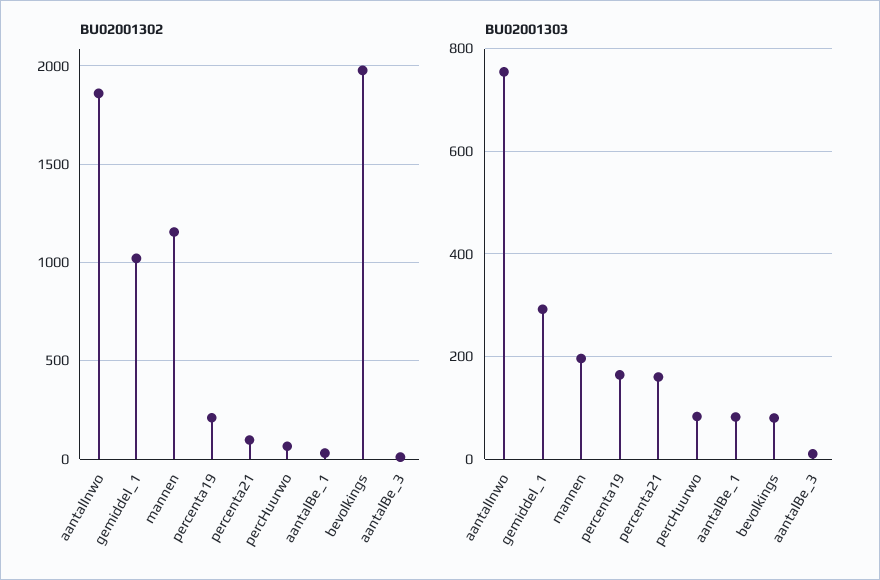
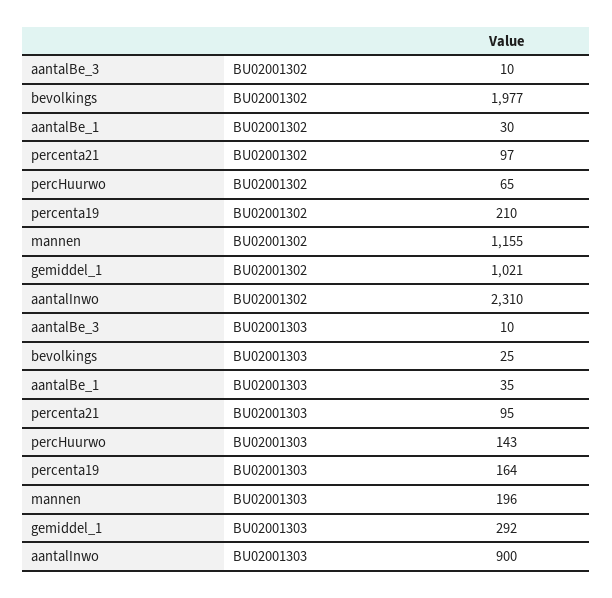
  {
    "BU02001302": {
-     "aantalInwo": 1850,
+     "aantalInwo": 2310,
      "gemiddel_1": 1021,
      "mannen": 1155,
      "percenta19": 210,
      "percenta21": 97,
      "percHuurwo": 65,
      "aantalBe_1": 30,
      "bevolkings": 1977,
      "aantalBe_3": 10
    },
    "BU02001303": {
-     "aantalInwo": 760,
+     "aantalInwo": 900,
      "gemiddel_1": 292,
      "mannen": 196,
      "percenta19": 164,
-     "percenta21": 160,
+     "percenta21": 95,
-     "percHuurwo": 80,
+     "percHuurwo": 143,
-     "aantalBe_1": 80,
+     "aantalBe_1": 35,
-     "bevolkings": 80,
+     "bevolkings": 25,
      "aantalBe_3": 10
    }
  }

